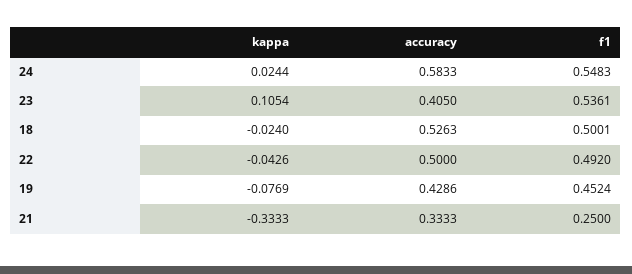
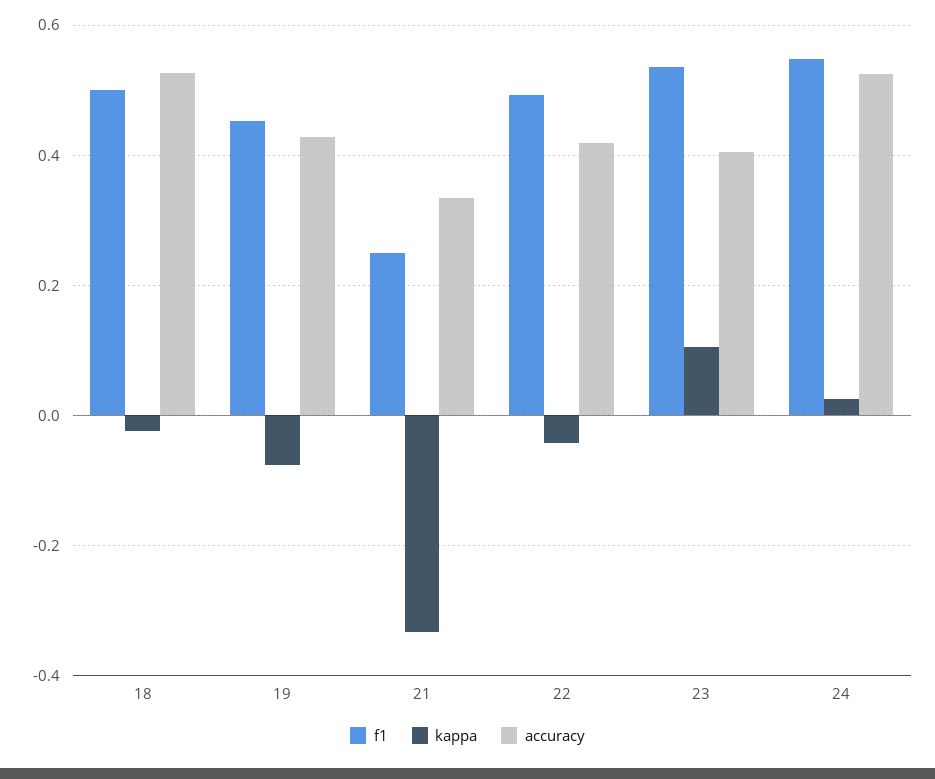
  {
    "kappa": {
      "24": 0.0244,
      "23": 0.1054,
      "18": -0.024,
      "22": -0.0426,
      "19": -0.0769,
      "21": -0.3333
    },
    "accuracy": {
-     "24": 0.5833,
+     "24": 0.52,
      "23": 0.405,
      "18": 0.5263,
-     "22": 0.5,
+     "22": 0.42,
      "19": 0.4286,
      "21": 0.3333
    },
    "f1": {
      "24": 0.5483,
      "23": 0.5361,
      "18": 0.5001,
      "22": 0.492,
      "19": 0.4524,
      "21": 0.25
    }
  }

